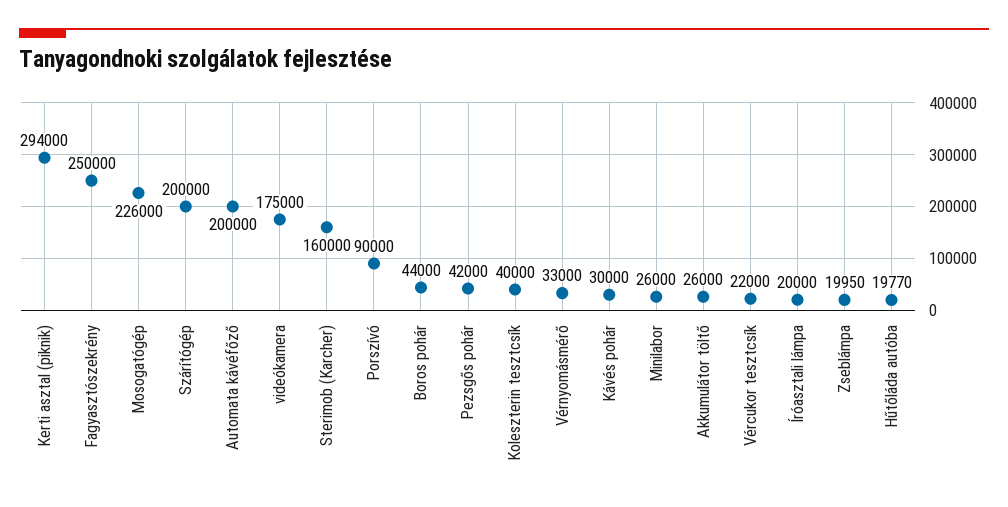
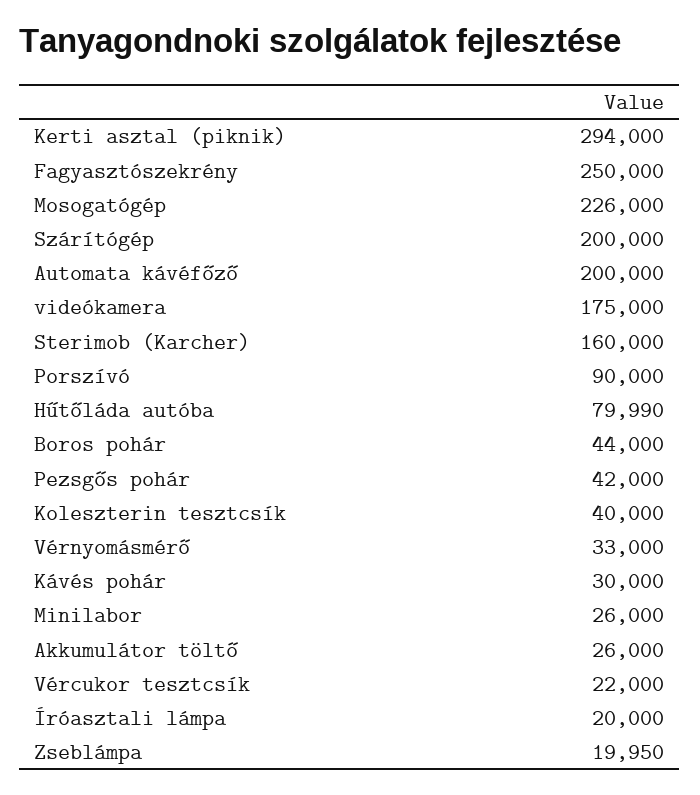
  {
    "Kerti asztal (piknik)": 294000,
    "Fagyasztószekrény": 250000,
    "Mosogatógép": 226000,
    "Szárítógép": 200000,
    "Automata kávéfőző": 200000,
    "videókamera": 175000,
    "Sterimob (Karcher)": 160000,
    "Porszívó": 90000,
    "Boros pohár": 44000,
    "Pezsgős pohár": 42000,
    "Koleszterin tesztcsík": 40000,
    "Vérnyomásmérő": 33000,
    "Kávés pohár": 30000,
    "Minilabor": 26000,
    "Akkumulátor töltő": 26000,
    "Vércukor tesztcsík": 22000,
    "Íróasztali lámpa": 20000,
    "Zseblámpa": 19950,
-   "Hűtőláda autóba": 19770
+   "Hűtőláda autóba": 79990
  }

